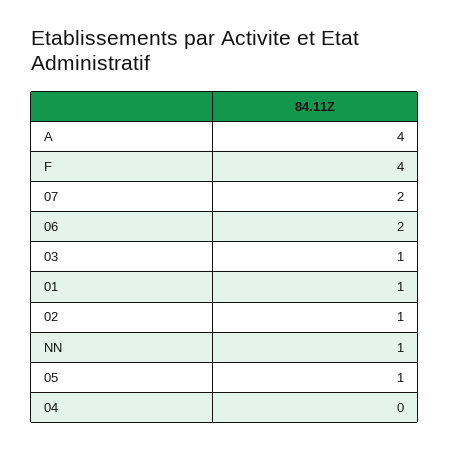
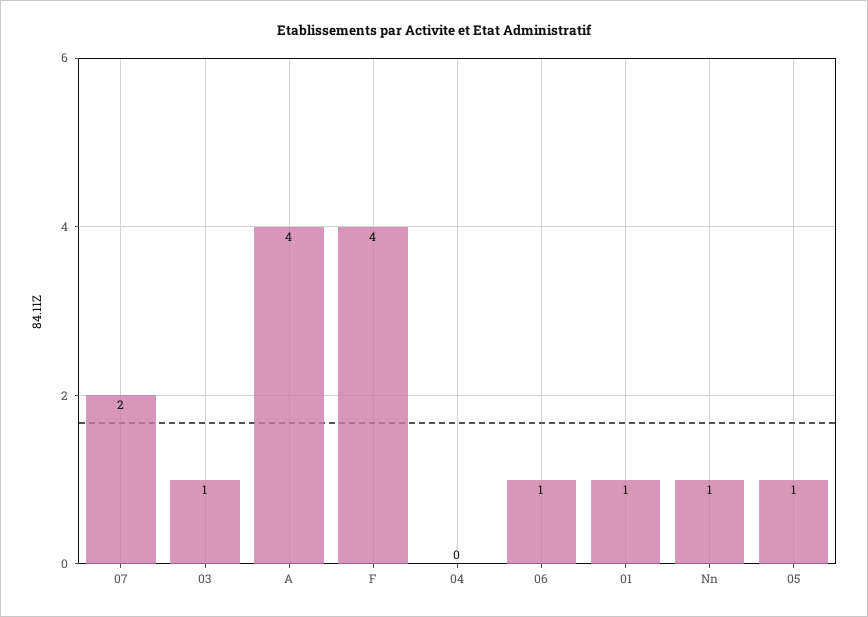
  {
    "A": 4,
    "F": 4,
    "07": 2,
-   "06": 2,
+   "06": 1,
    "03": 1,
    "01": 1,
-   "02": 1,
    "NN": 1,
    "05": 1,
    "04": 0
  }

